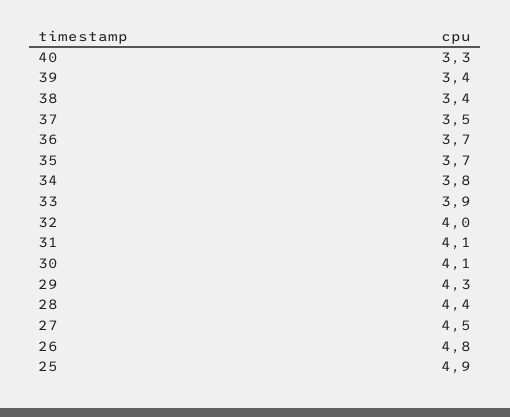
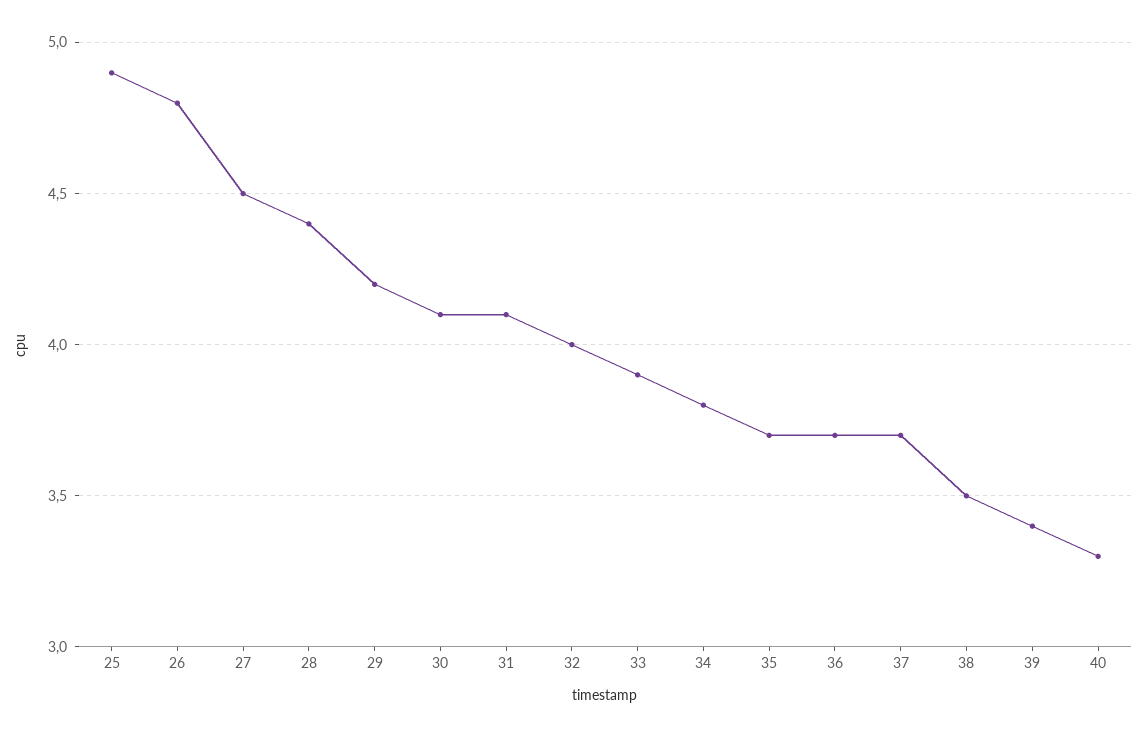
  {
    "40": 3.3,
    "39": 3.4,
-   "38": 3.4,
+   "38": 3.5,
-   "37": 3.5,
+   "37": 3.7,
    "36": 3.7,
    "35": 3.7,
    "34": 3.8,
    "33": 3.9,
    "32": 4,
    "31": 4.1,
    "30": 4.1,
-   "29": 4.3,
+   "29": 4.2,
    "28": 4.4,
    "27": 4.5,
    "26": 4.8,
    "25": 4.9
  }

